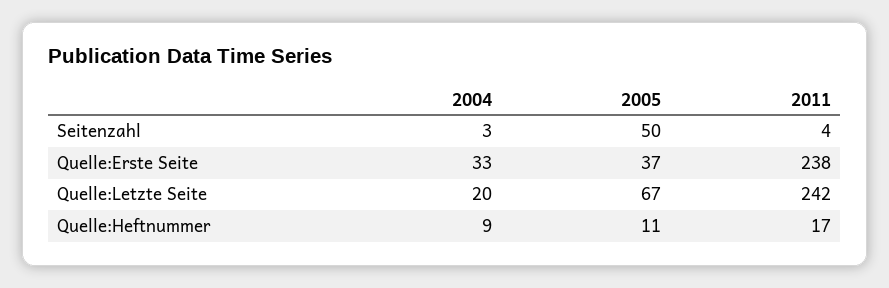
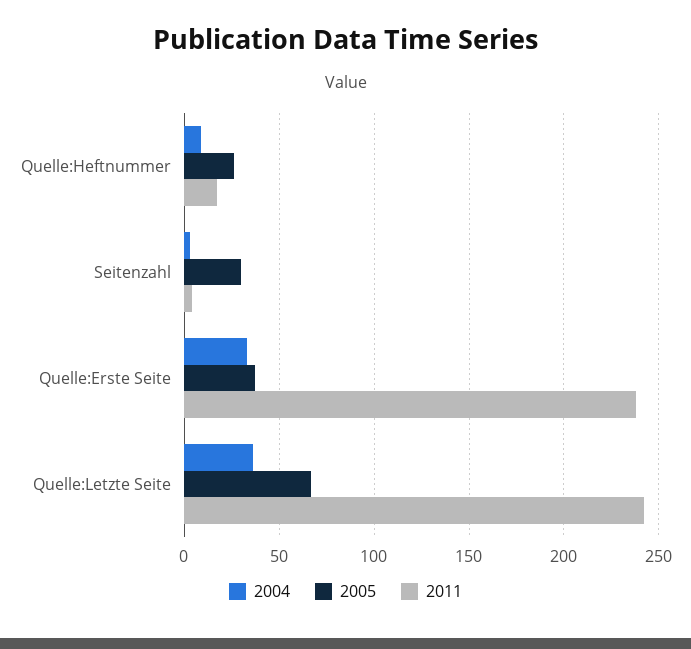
  {
    "2004": {
      "Seitenzahl": 3,
      "Quelle:Erste Seite": 33,
-     "Quelle:Letzte Seite": 20,
+     "Quelle:Letzte Seite": 35,
      "Quelle:Heftnummer": 9
    },
    "2005": {
-     "Seitenzahl": 50,
+     "Seitenzahl": 30,
      "Quelle:Erste Seite": 37,
      "Quelle:Letzte Seite": 67,
-     "Quelle:Heftnummer": 11
+     "Quelle:Heftnummer": 25
    },
    "2011": {
      "Seitenzahl": 4,
      "Quelle:Erste Seite": 238,
      "Quelle:Letzte Seite": 242,
      "Quelle:Heftnummer": 17
    }
  }

